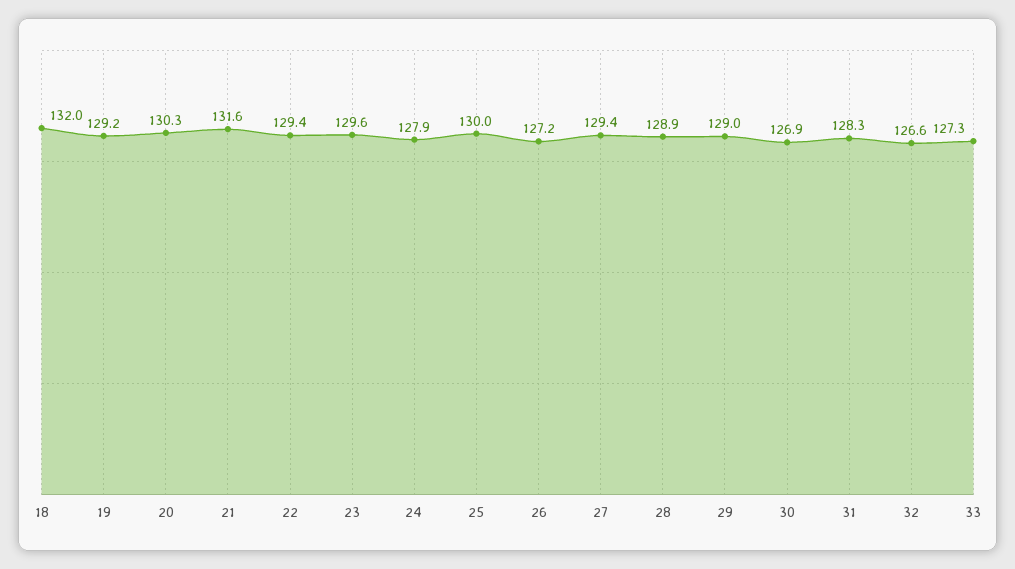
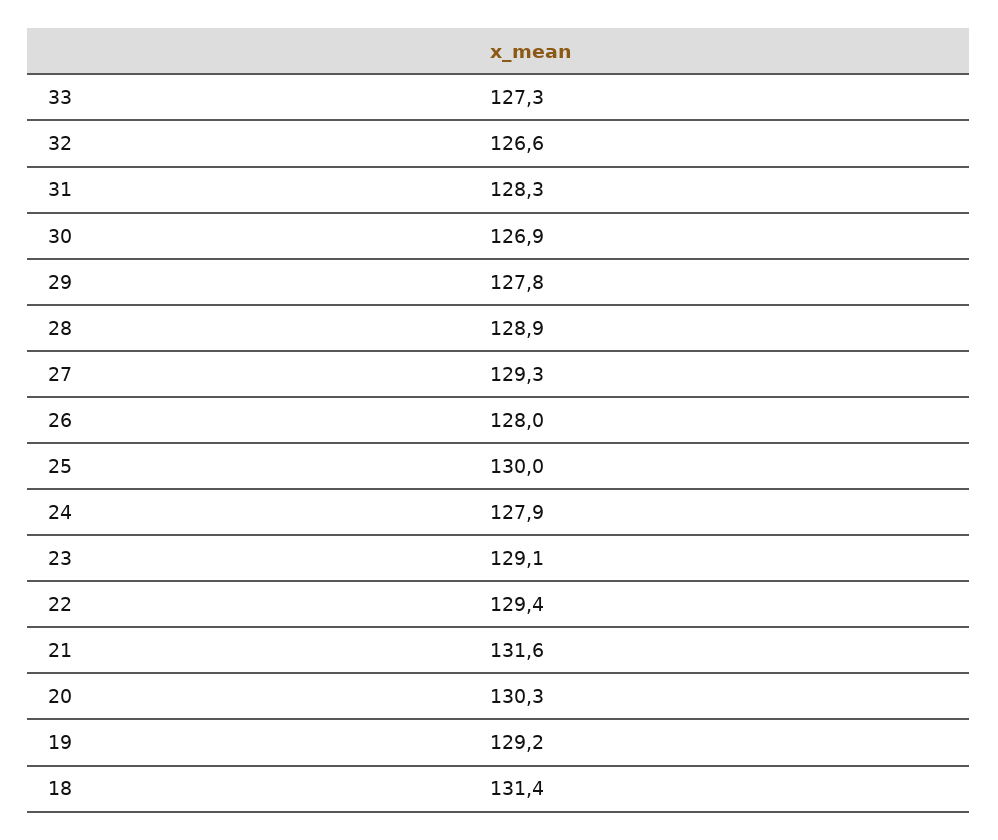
  {
-   "18": 132,
+   "18": 131.4,
    "19": 129.2,
    "20": 130.3,
    "21": 131.6,
    "22": 129.4,
-   "23": 129.6,
+   "23": 129.1,
    "24": 127.9,
    "25": 130,
-   "26": 127.2,
+   "26": 128,
-   "27": 129.4,
+   "27": 129.3,
    "28": 128.9,
-   "29": 129,
+   "29": 127.8,
    "30": 126.9,
    "31": 128.3,
    "32": 126.6,
    "33": 127.3
  }

